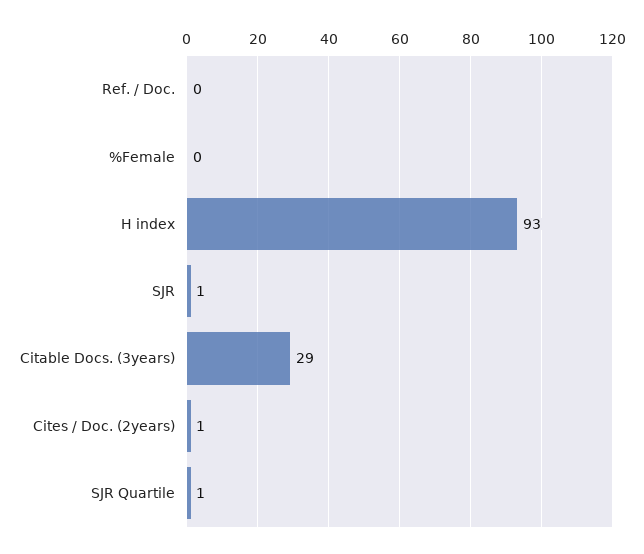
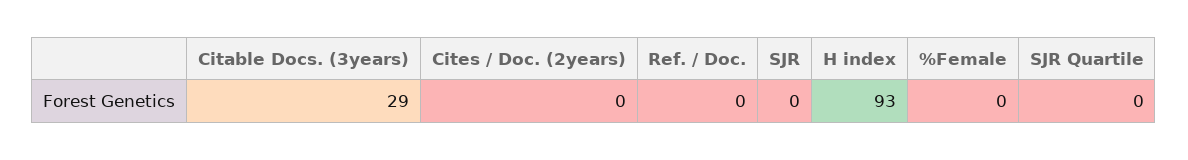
  {
    "Ref. / Doc.": 0,
    "%Female": 0,
    "H index": 93,
-   "SJR": 1,
+   "SJR": 0,
    "Citable Docs. (3years)": 29,
-   "Cites / Doc. (2years)": 1,
+   "Cites / Doc. (2years)": 0,
-   "SJR Quartile": 1
+   "SJR Quartile": 0
  }

